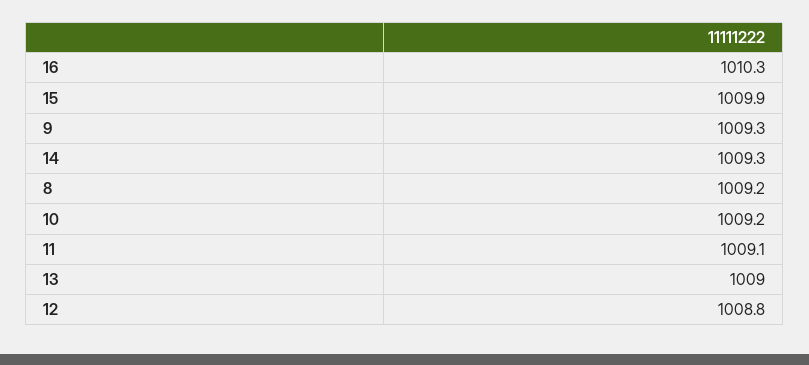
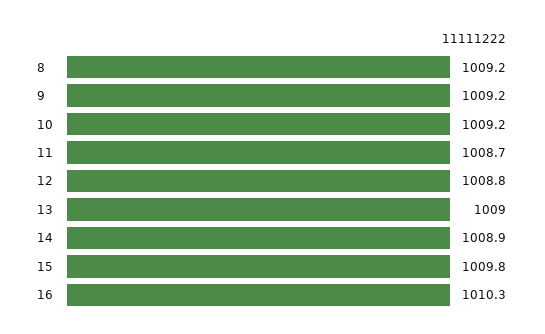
  {
    "16": 1010.3,
-   "15": 1009.9,
+   "15": 1009.8,
-   "9": 1009.3,
+   "9": 1009.2,
-   "14": 1009.3,
+   "14": 1008.9,
    "8": 1009.2,
    "10": 1009.2,
-   "11": 1009.1,
+   "11": 1008.7,
    "13": 1009,
    "12": 1008.8
  }

